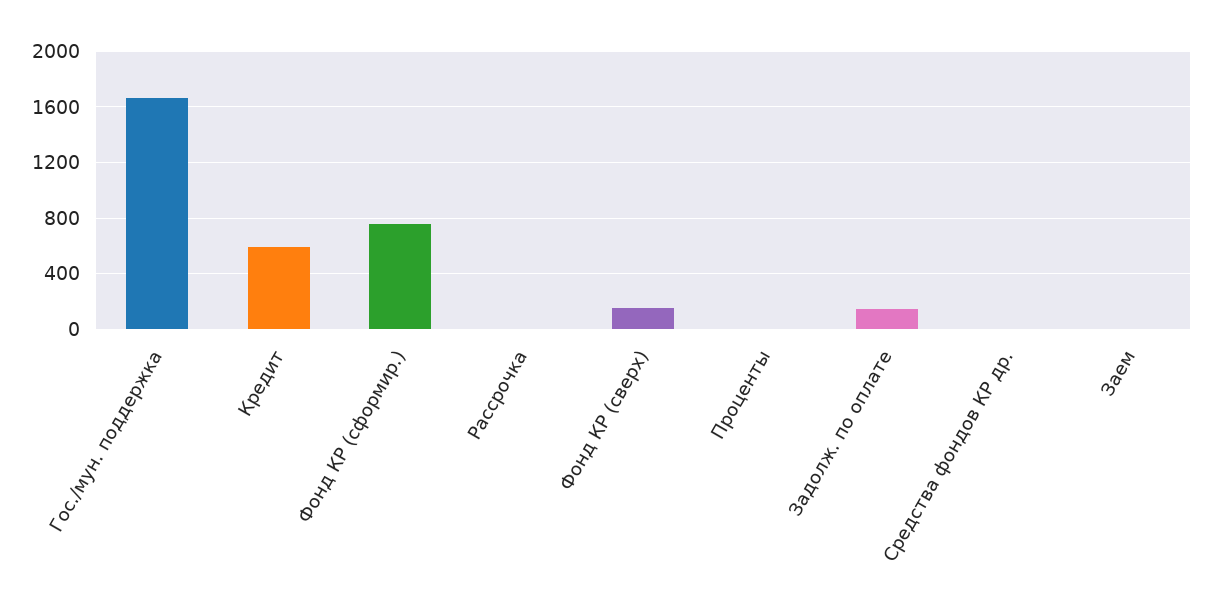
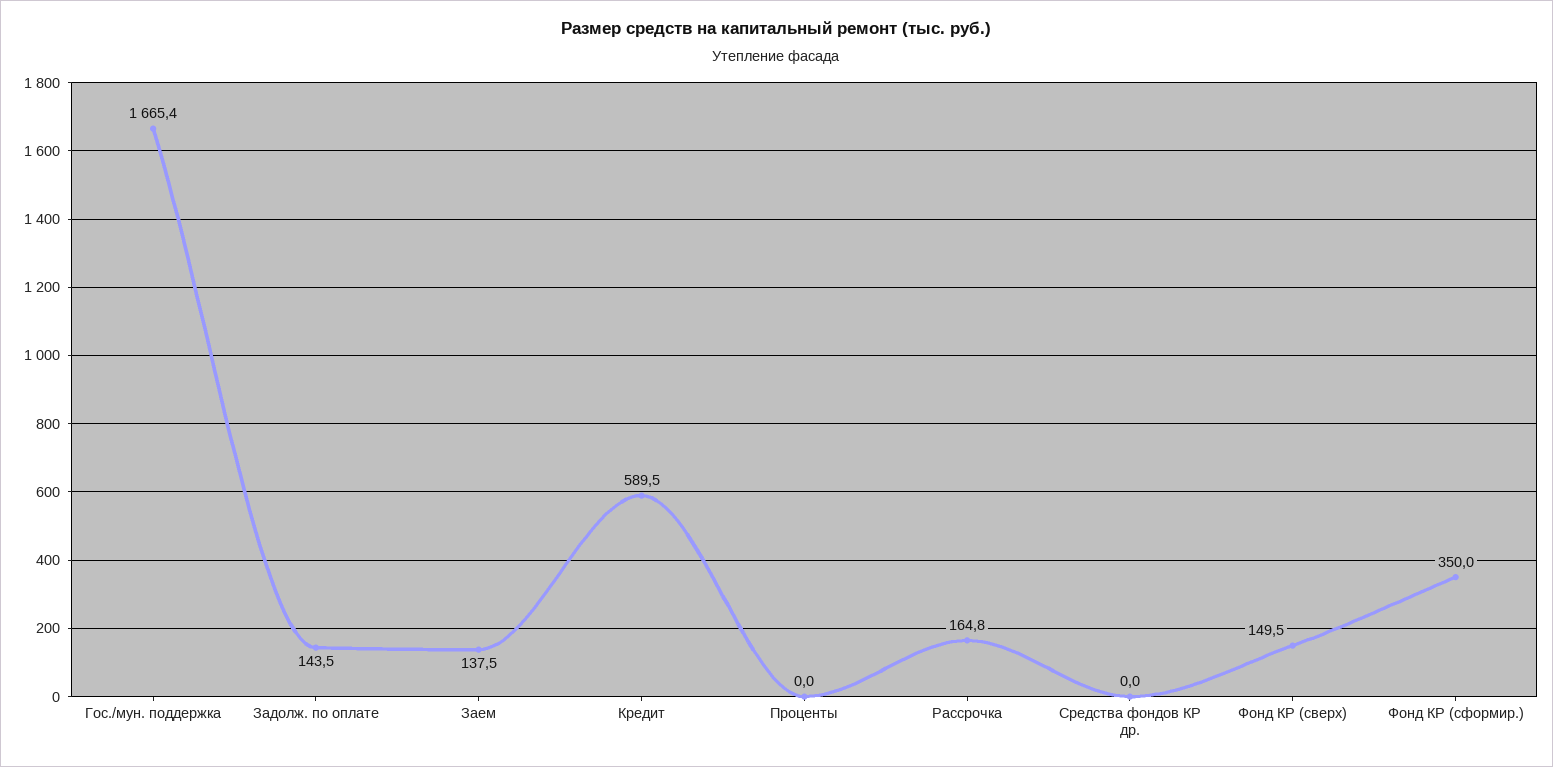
  {
    "Гос./мун. поддержка": 1665.4,
    "Кредит": 589.5,
-   "Фонд КР (сформир.)": 750,
+   "Фонд КР (сформир.)": 350,
-   "Рассрочка": 0,
+   "Рассрочка": 164.8,
    "Фонд КР (сверх)": 149.5,
    "Проценты": 0,
    "Задолж. по оплате": 143.5,
    "Средства фондов КР др.": 0,
-   "Заем": 0
+   "Заем": 137.5
  }

